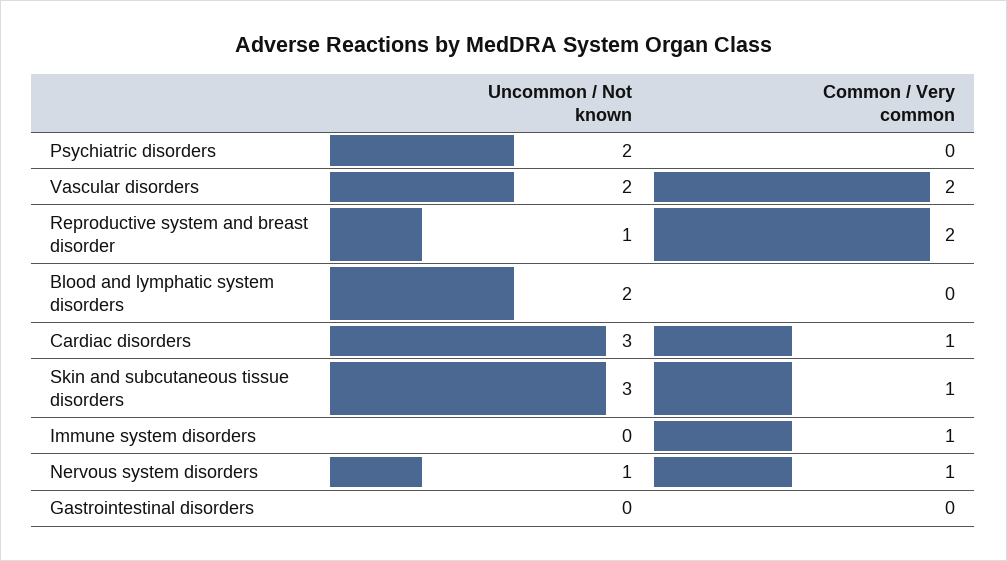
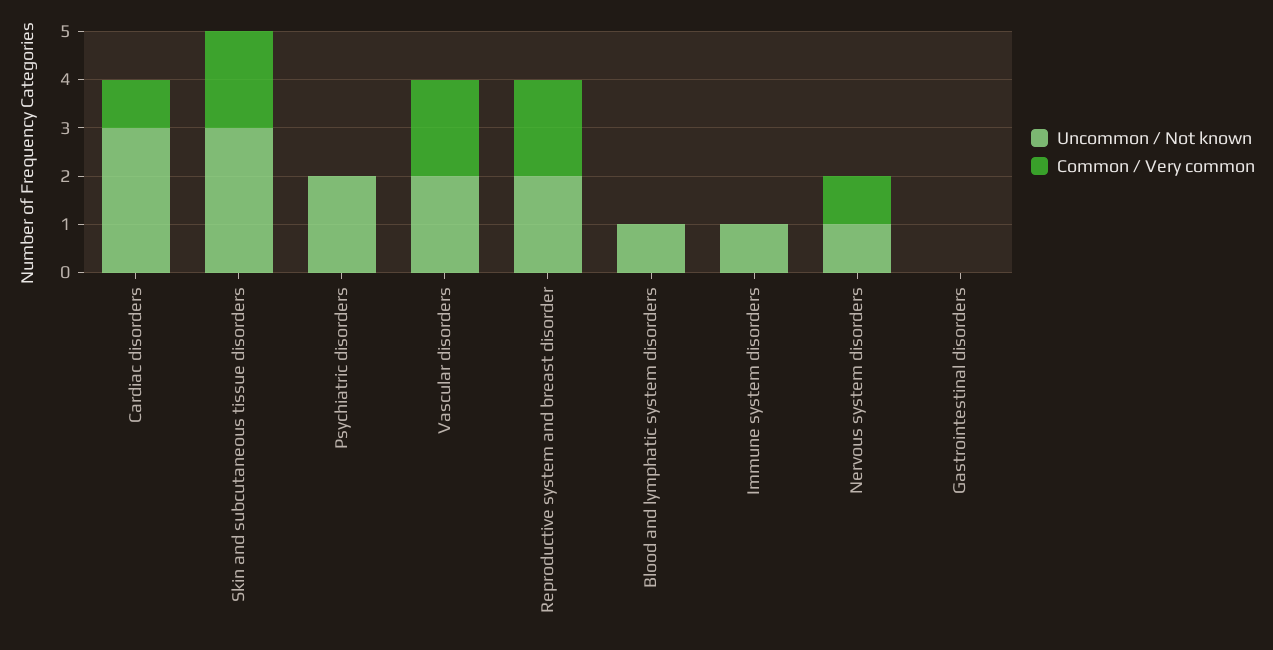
  {
    "Uncommon / Not known": {
      "Psychiatric disorders": 2,
      "Vascular disorders": 2,
-     "Reproductive system and breast disorder": 1,
+     "Reproductive system and breast disorder": 2,
-     "Blood and lymphatic system disorders": 2,
+     "Blood and lymphatic system disorders": 1,
      "Cardiac disorders": 3,
      "Skin and subcutaneous tissue disorders": 3,
-     "Immune system disorders": 0,
+     "Immune system disorders": 1,
      "Nervous system disorders": 1,
      "Gastrointestinal disorders": 0
    },
    "Common / Very common": {
      "Psychiatric disorders": 0,
      "Vascular disorders": 2,
      "Reproductive system and breast disorder": 2,
      "Blood and lymphatic system disorders": 0,
      "Cardiac disorders": 1,
-     "Skin and subcutaneous tissue disorders": 1,
+     "Skin and subcutaneous tissue disorders": 2,
-     "Immune system disorders": 1,
+     "Immune system disorders": 0,
      "Nervous system disorders": 1,
      "Gastrointestinal disorders": 0
    }
  }

